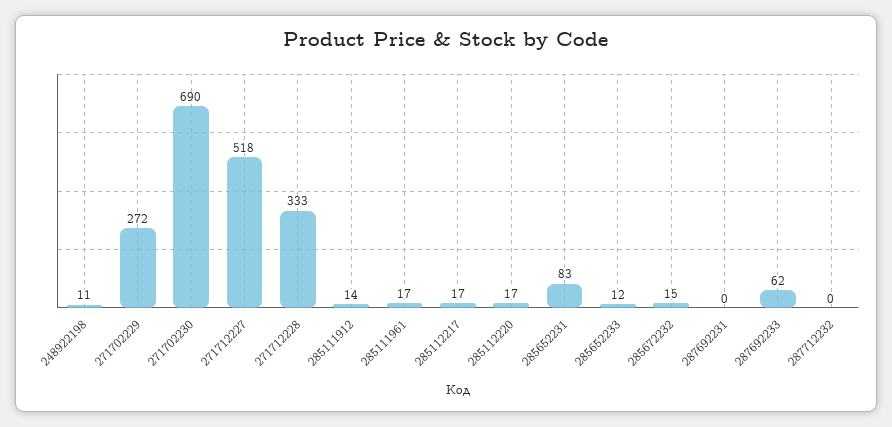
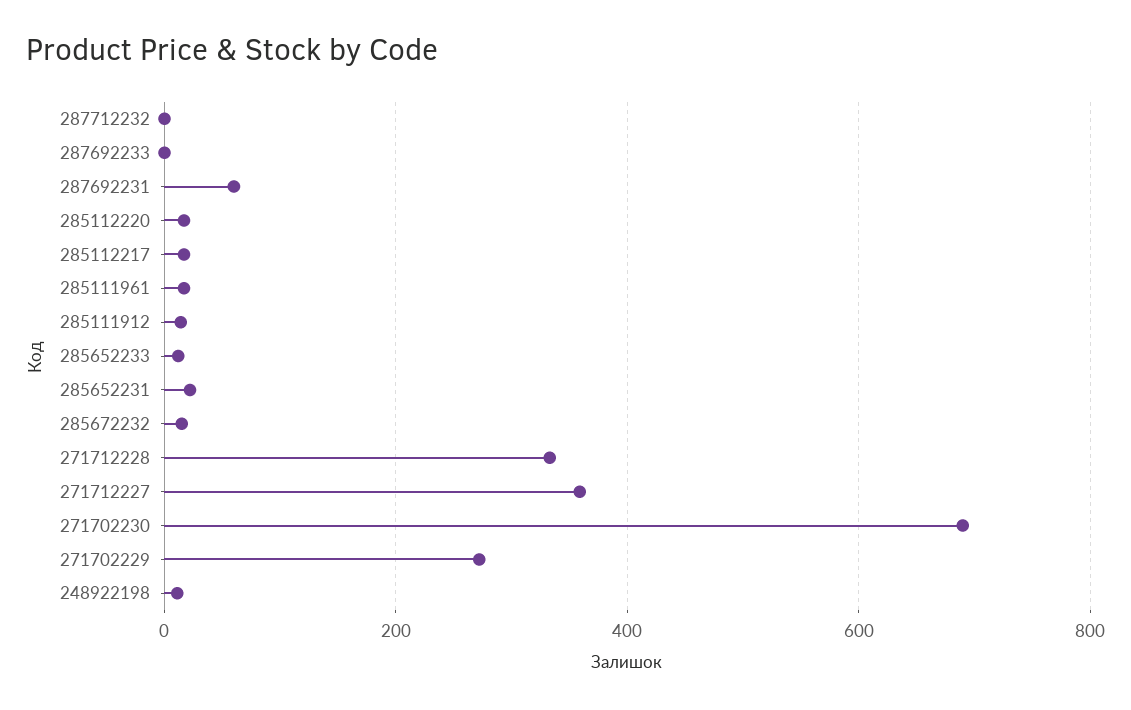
  {
    "248922198": 11,
    "271702229": 272,
    "271702230": 690,
-   "271712227": 518,
+   "271712227": 360,
    "271712228": 333,
    "285111912": 14,
    "285111961": 17,
    "285112217": 17,
    "285112220": 17,
-   "285652231": 83,
+   "285652231": 20,
    "285652233": 12,
    "285672232": 15,
-   "287692231": 0,
+   "287692231": 60,
-   "287692233": 62,
+   "287692233": 0,
    "287712232": 0
  }

